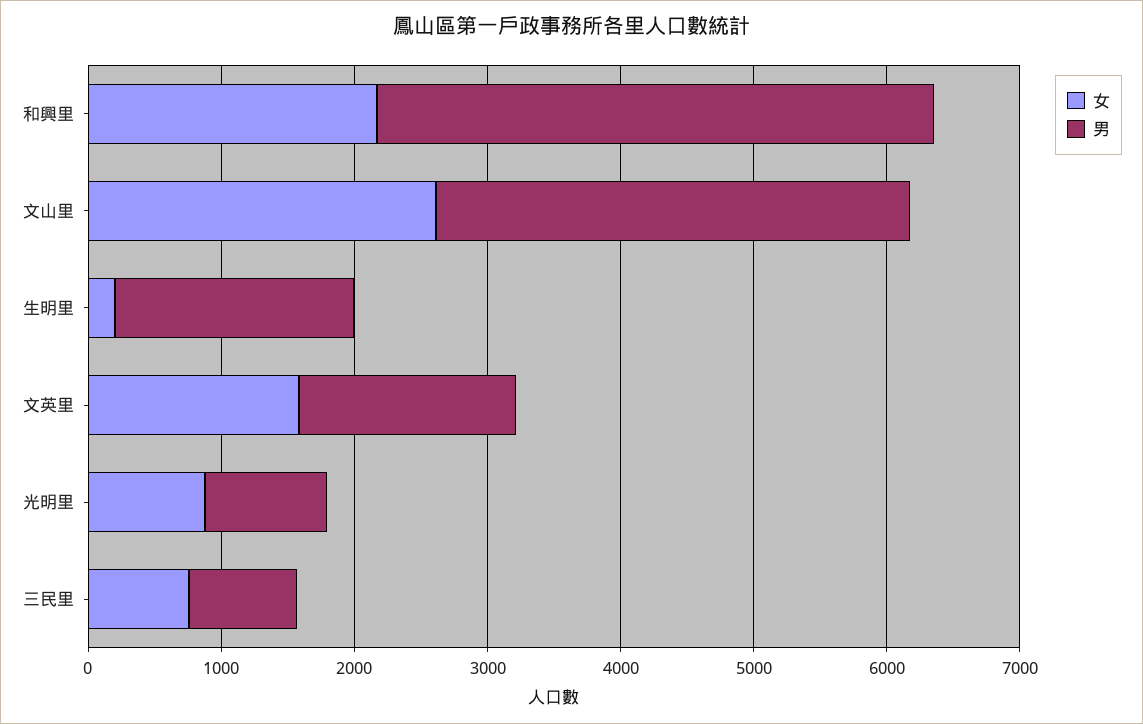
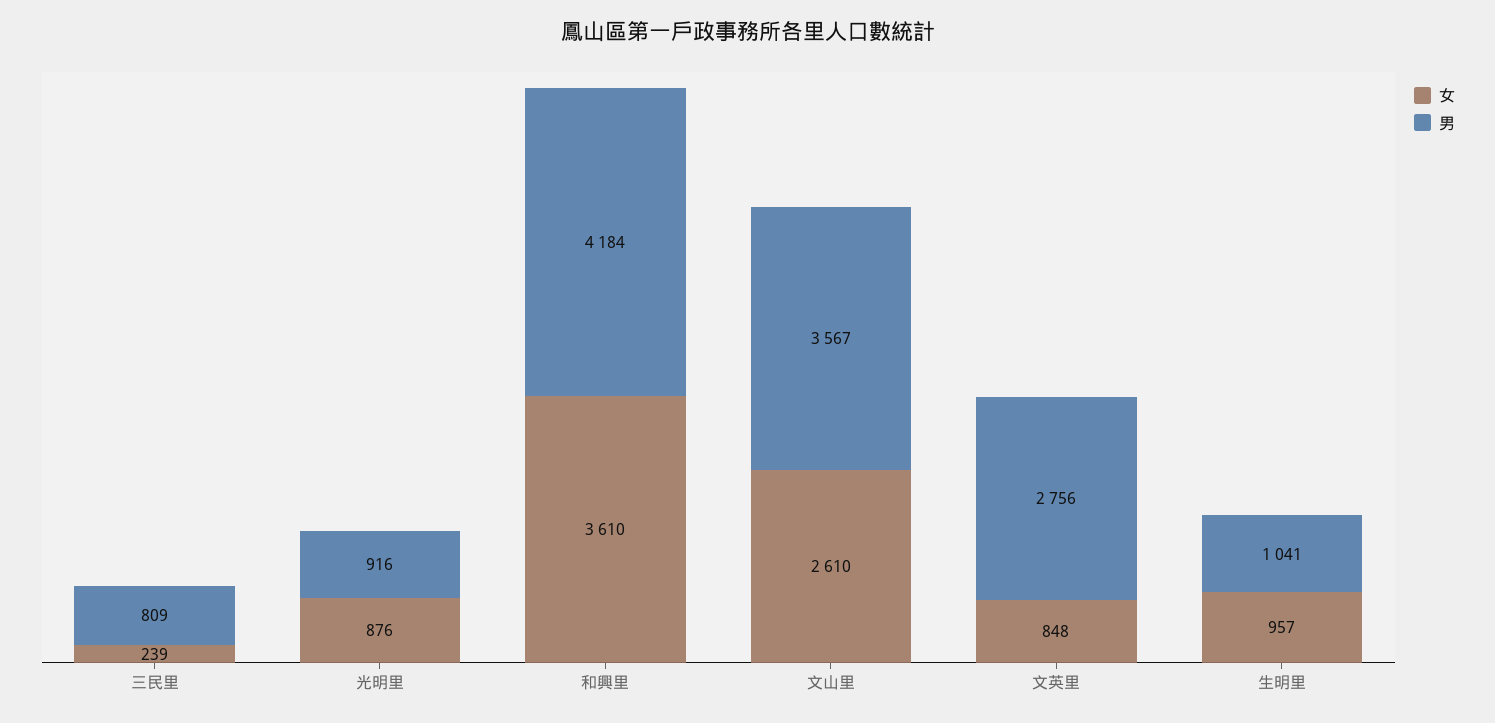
  {
    "女": {
-     "和興里": 2200,
+     "和興里": 3610,
      "文山里": 2610,
-     "生明里": 200,
+     "生明里": 957,
-     "文英里": 1600,
+     "文英里": 848,
      "光明里": 876,
-     "三民里": 800
+     "三民里": 239
    },
    "男": {
      "和興里": 4184,
      "文山里": 3567,
-     "生明里": 1800,
+     "生明里": 1041,
-     "文英里": 1600,
+     "文英里": 2756,
      "光明里": 916,
      "三民里": 809
    }
  }

